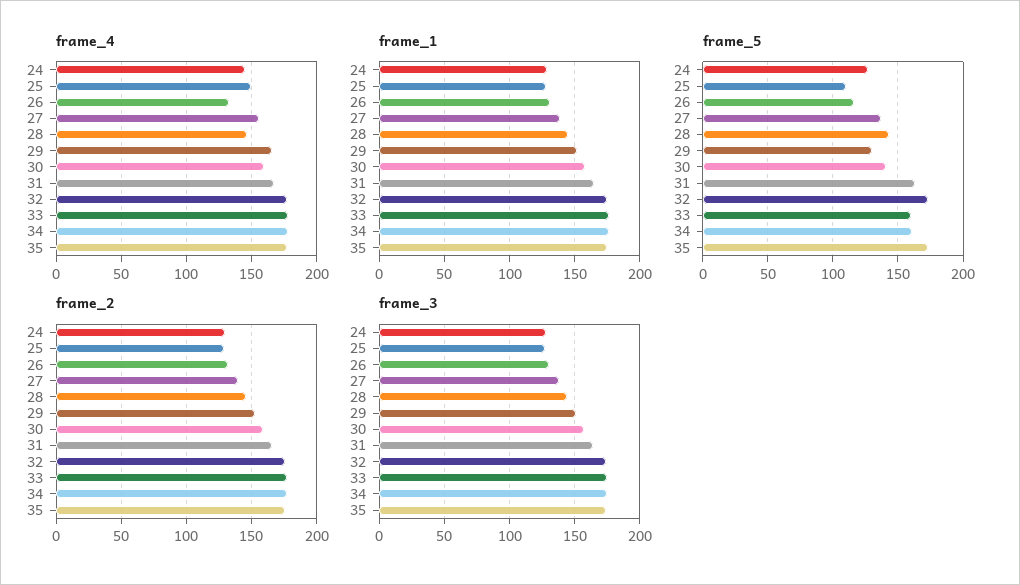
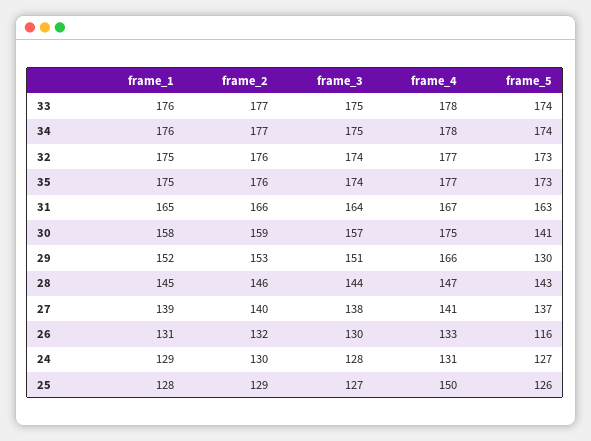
  {
    "frame_4": {
-     "24": 145,
+     "24": 131,
      "25": 150,
      "26": 133,
-     "27": 155,
+     "27": 141,
      "28": 147,
      "29": 166,
-     "30": 160,
+     "30": 175,
      "31": 167,
      "32": 177,
      "33": 178,
      "34": 178,
      "35": 177
    },
    "frame_1": {
      "24": 129,
      "25": 128,
      "26": 131,
      "27": 139,
      "28": 145,
      "29": 152,
      "30": 158,
      "31": 165,
      "32": 175,
      "33": 176,
      "34": 176,
      "35": 175
    },
    "frame_5": {
      "24": 127,
-     "25": 110,
+     "25": 126,
      "26": 116,
      "27": 137,
      "28": 143,
      "29": 130,
      "30": 141,
      "31": 163,
      "32": 173,
-     "33": 160,
+     "33": 174,
-     "34": 160,
+     "34": 174,
      "35": 173
    },
    "frame_2": {
      "24": 130,
      "25": 129,
      "26": 132,
      "27": 140,
      "28": 146,
      "29": 153,
      "30": 159,
      "31": 166,
      "32": 176,
      "33": 177,
      "34": 177,
      "35": 176
    },
    "frame_3": {
      "24": 128,
      "25": 127,
      "26": 130,
      "27": 138,
      "28": 144,
      "29": 151,
      "30": 157,
      "31": 164,
      "32": 174,
      "33": 175,
      "34": 175,
      "35": 174
    }
  }

